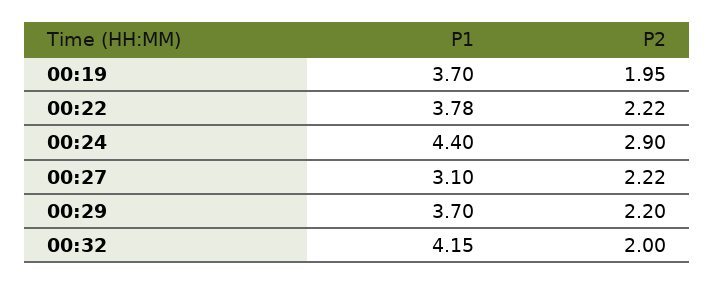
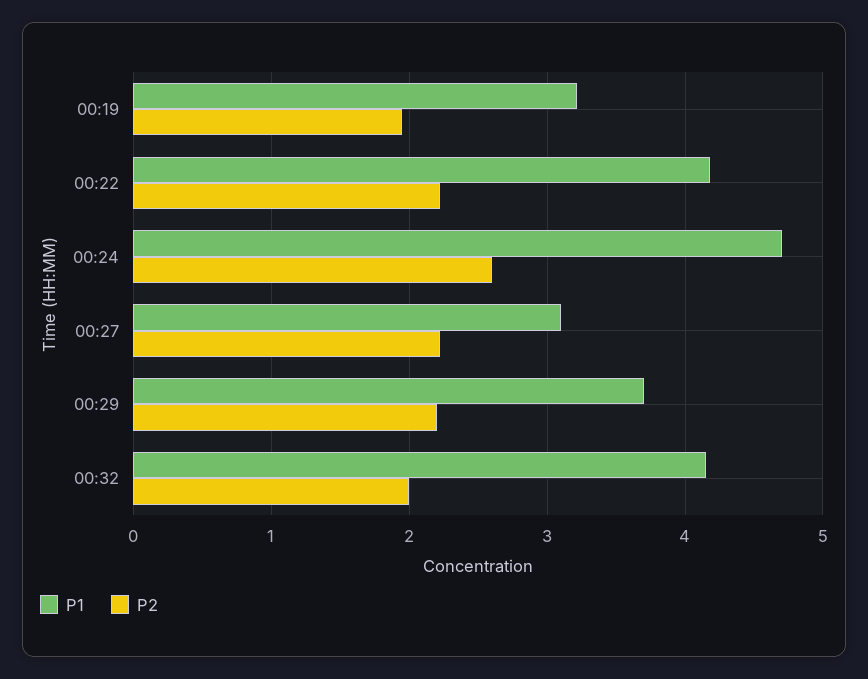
  {
    "P1": {
-     "00:19": 3.7,
+     "00:19": 3.2,
-     "00:22": 3.78,
+     "00:22": 4.2,
-     "00:24": 4.4,
+     "00:24": 4.7,
      "00:27": 3.1,
      "00:29": 3.7,
      "00:32": 4.15
    },
    "P2": {
      "00:19": 1.95,
      "00:22": 2.22,
-     "00:24": 2.9,
+     "00:24": 2.6,
      "00:27": 2.22,
      "00:29": 2.2,
      "00:32": 2
    }
  }

